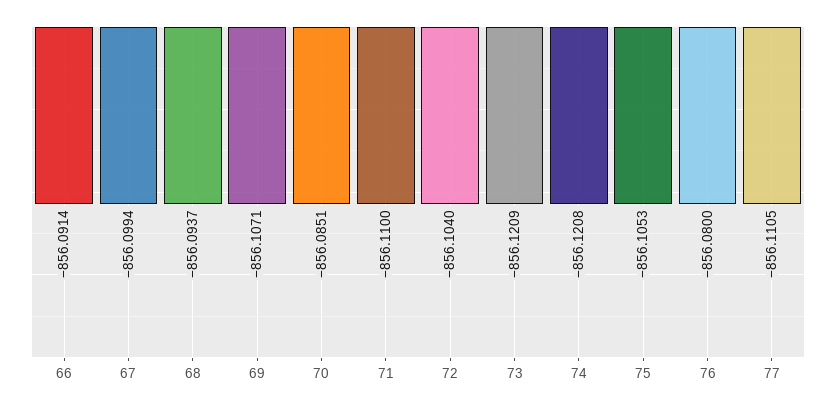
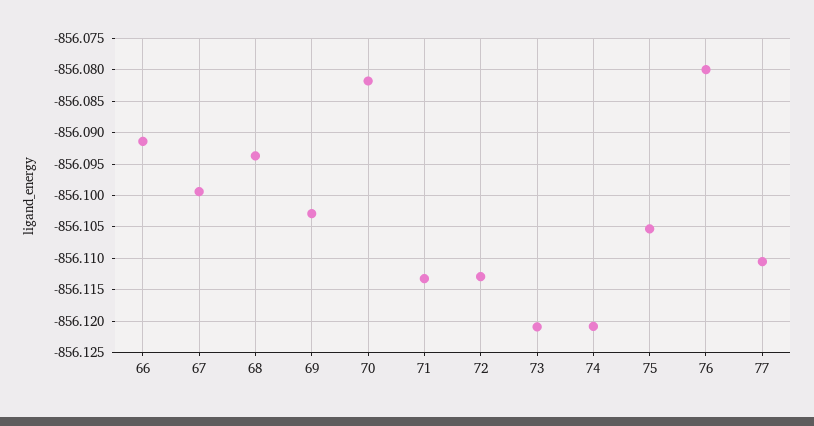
  {
    "66": -856.0914,
    "67": -856.0994,
    "68": -856.0937,
-   "69": -856.1071,
+   "69": -856.103,
-   "70": -856.0851,
+   "70": -856.082,
-   "71": -856.11,
+   "71": -856.113,
-   "72": -856.104,
+   "72": -856.113,
    "73": -856.1209,
    "74": -856.1208,
    "75": -856.1053,
    "76": -856.08,
    "77": -856.1105
  }

